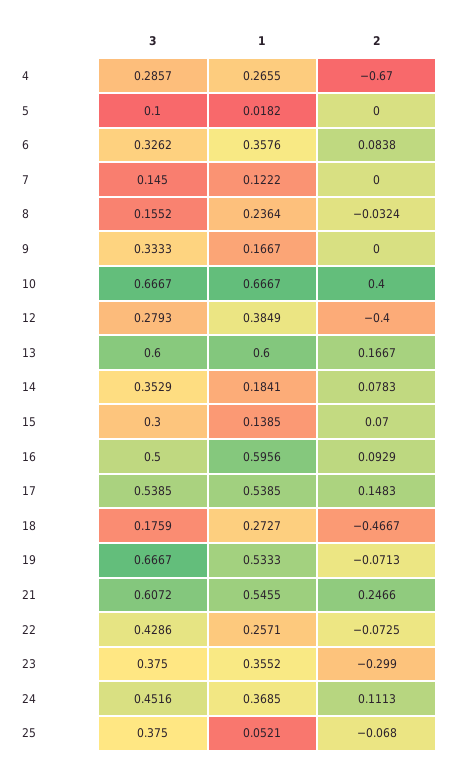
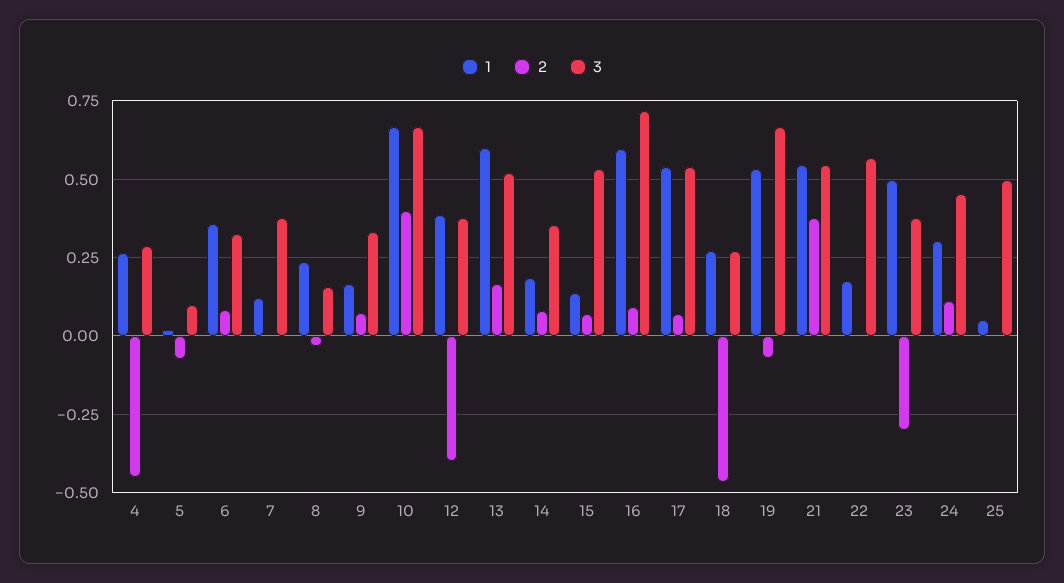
  {
    "3": {
      "4": 0.2857,
      "5": 0.1,
      "6": 0.3262,
-     "7": 0.145,
+     "7": 0.375,
      "8": 0.1552,
      "9": 0.3333,
      "10": 0.6667,
-     "12": 0.2793,
+     "12": 0.375,
-     "13": 0.6,
+     "13": 0.525,
      "14": 0.3529,
-     "15": 0.3,
+     "15": 0.525,
-     "16": 0.5,
+     "16": 0.725,
      "17": 0.5385,
-     "18": 0.1759,
+     "18": 0.275,
      "19": 0.6667,
-     "21": 0.6072,
+     "21": 0.55,
-     "22": 0.4286,
+     "22": 0.575,
      "23": 0.375,
      "24": 0.4516,
-     "25": 0.375
+     "25": 0.5
    },
    "1": {
      "4": 0.2655,
      "5": 0.0182,
      "6": 0.3576,
      "7": 0.1222,
      "8": 0.2364,
      "9": 0.1667,
      "10": 0.6667,
      "12": 0.3849,
      "13": 0.6,
      "14": 0.1841,
      "15": 0.1385,
      "16": 0.5956,
      "17": 0.5385,
      "18": 0.2727,
      "19": 0.5333,
      "21": 0.5455,
-     "22": 0.2571,
+     "22": 0.175,
-     "23": 0.3552,
+     "23": 0.5,
-     "24": 0.3685,
+     "24": 0.3,
      "25": 0.0521
    },
    "2": {
-     "4": -0.67,
+     "4": -0.45,
-     "5": 0,
+     "5": -0.075,
      "6": 0.0838,
      "7": 0,
      "8": -0.0324,
-     "9": 0,
+     "9": 0.075,
      "10": 0.4,
      "12": -0.4,
      "13": 0.1667,
      "14": 0.0783,
      "15": 0.07,
      "16": 0.0929,
-     "17": 0.1483,
+     "17": 0.075,
      "18": -0.4667,
      "19": -0.0713,
-     "21": 0.2466,
+     "21": 0.375,
-     "22": -0.0725,
+     "22": 0,
      "23": -0.299,
      "24": 0.1113,
-     "25": -0.068
+     "25": 0
    }
  }

